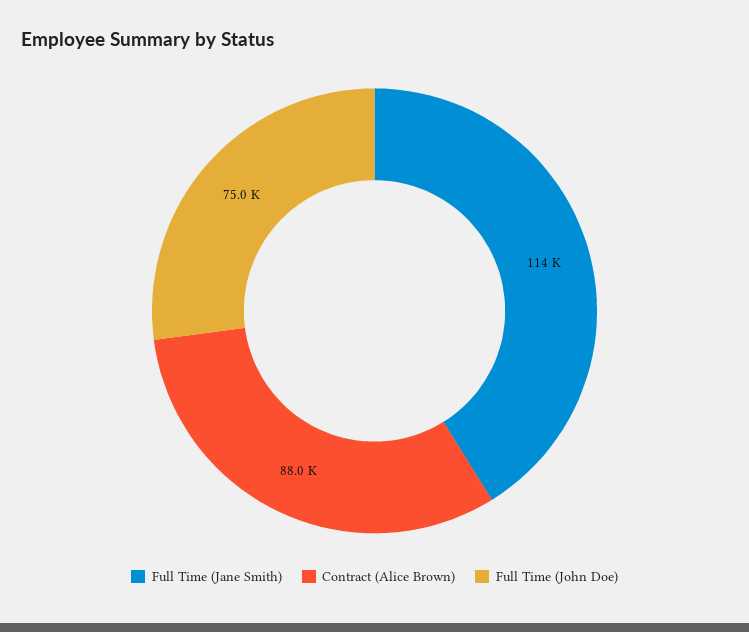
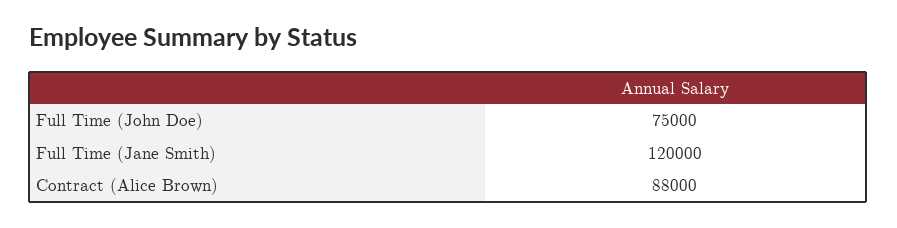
  {
-   "Full Time (Jane Smith)": 114000,
+   "Full Time (Jane Smith)": 120000,
    "Contract (Alice Brown)": 88000,
    "Full Time (John Doe)": 75000
  }

